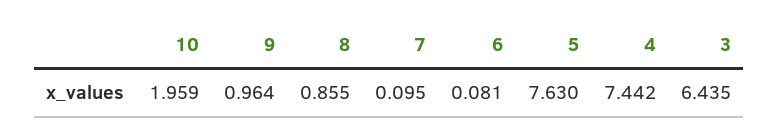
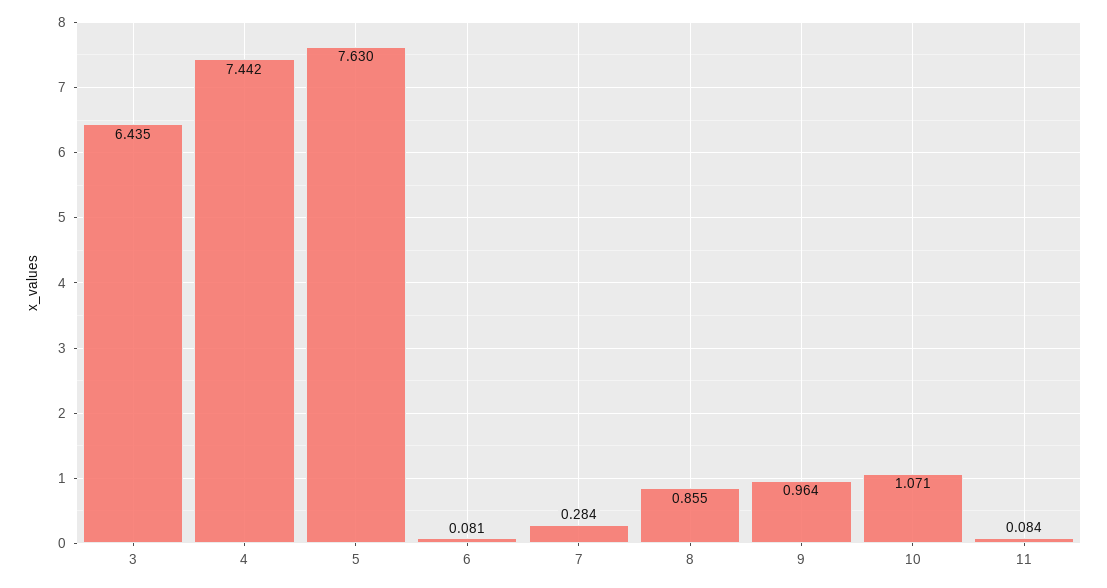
  {
-   "10": 1.959,
+   "10": 1.071,
    "9": 0.964,
    "8": 0.855,
-   "7": 0.095,
+   "7": 0.284,
    "6": 0.081,
    "5": 7.63,
    "4": 7.442,
-   "3": 6.435
+   "3": 6.435,
+   "11": 0.084
  }

